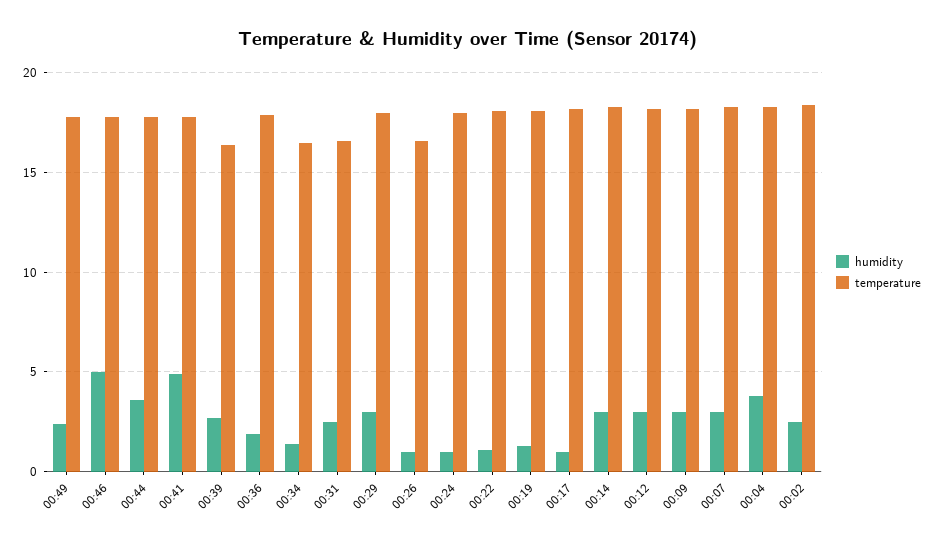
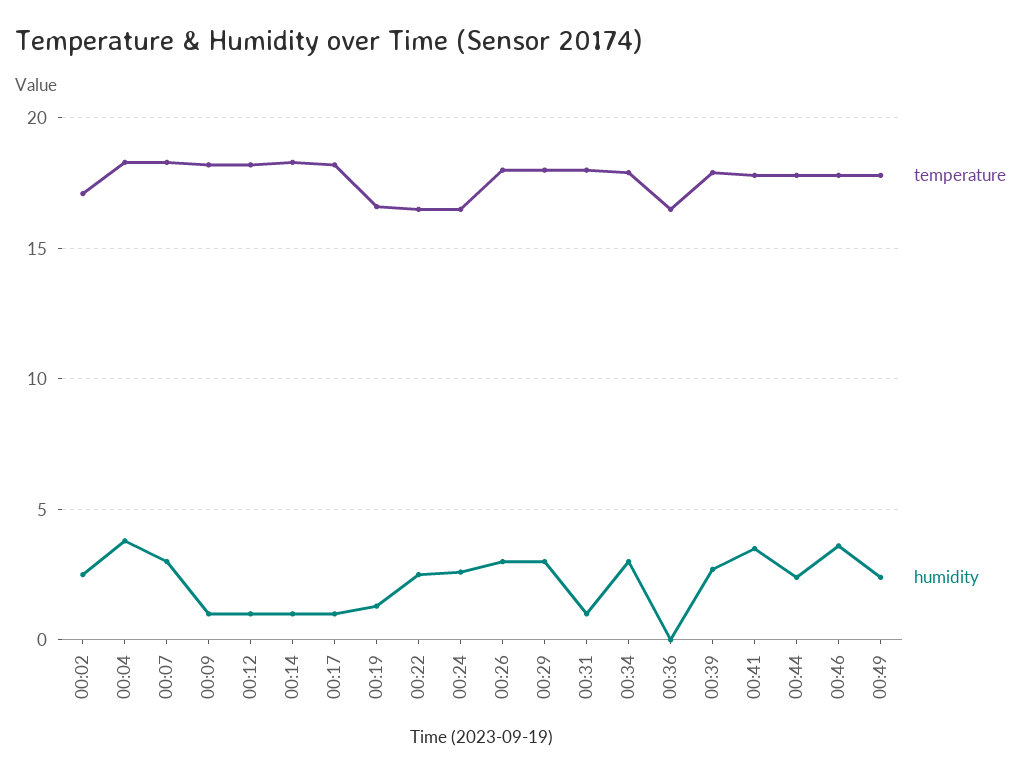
  {
    "humidity": {
      "00:49": 2.5,
-     "00:46": 5,
+     "00:46": 3.5,
-     "00:44": 3.5,
+     "00:44": 2.5,
-     "00:41": 5,
+     "00:41": 3.5,
      "00:39": 2.5,
-     "00:36": 2,
+     "00:36": 0,
-     "00:34": 1.5,
+     "00:34": 3,
-     "00:31": 2.5,
+     "00:31": 1,
      "00:29": 3,
-     "00:26": 1,
+     "00:26": 3,
-     "00:24": 1,
+     "00:24": 2.5,
-     "00:22": 1,
+     "00:22": 2.5,
      "00:19": 1.5,
      "00:17": 1,
-     "00:14": 3,
+     "00:14": 1,
-     "00:12": 3,
+     "00:12": 1,
-     "00:09": 3,
+     "00:09": 1,
      "00:07": 3,
      "00:04": 4,
      "00:02": 2.5
    },
    "temperature": {
      "00:49": 18,
      "00:46": 18,
      "00:44": 18,
      "00:41": 18,
-     "00:39": 16.5,
+     "00:39": 18,
-     "00:36": 18,
+     "00:36": 16.5,
-     "00:34": 16.5,
+     "00:34": 18,
-     "00:31": 16.5,
+     "00:31": 18,
      "00:29": 18,
-     "00:26": 16.5,
+     "00:26": 18,
-     "00:24": 18,
+     "00:24": 16.5,
-     "00:22": 18,
+     "00:22": 16.5,
-     "00:19": 18,
+     "00:19": 16.5,
      "00:17": 18,
      "00:14": 18.5,
      "00:12": 18,
      "00:09": 18,
      "00:07": 18.5,
      "00:04": 18.5,
-     "00:02": 18.5
+     "00:02": 17
    }
  }

